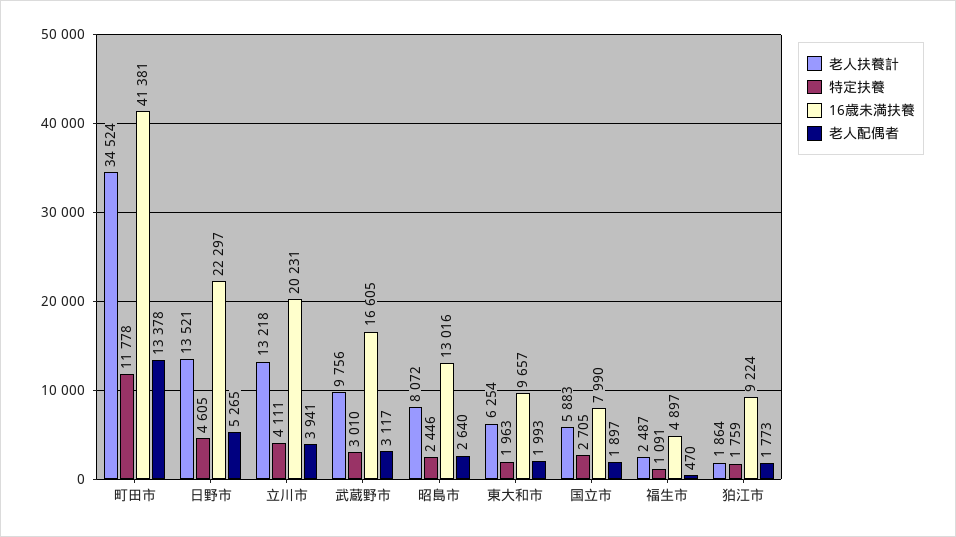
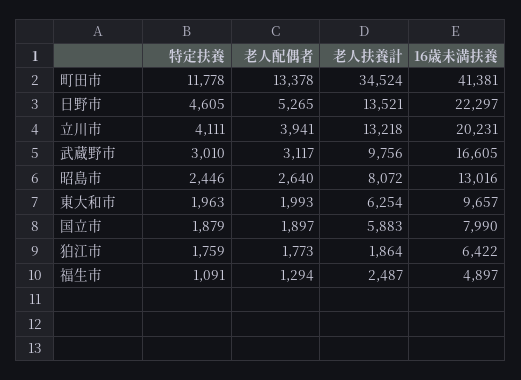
  {
    "老人扶養計": {
      "町田市": 34524,
      "日野市": 13521,
      "立川市": 13218,
      "武蔵野市": 9756,
      "昭島市": 8072,
      "東大和市": 6254,
      "国立市": 5883,
      "福生市": 2487,
      "狛江市": 1864
    },
    "特定扶養": {
      "町田市": 11778,
      "日野市": 4605,
      "立川市": 4111,
      "武蔵野市": 3010,
      "昭島市": 2446,
      "東大和市": 1963,
-     "国立市": 2705,
+     "国立市": 1879,
      "福生市": 1091,
      "狛江市": 1759
    },
    "16歳未満扶養": {
      "町田市": 41381,
      "日野市": 22297,
      "立川市": 20231,
      "武蔵野市": 16605,
      "昭島市": 13016,
      "東大和市": 9657,
      "国立市": 7990,
      "福生市": 4897,
-     "狛江市": 9224
+     "狛江市": 6422
    },
    "老人配偶者": {
      "町田市": 13378,
      "日野市": 5265,
      "立川市": 3941,
      "武蔵野市": 3117,
      "昭島市": 2640,
      "東大和市": 1993,
      "国立市": 1897,
-     "福生市": 470,
+     "福生市": 1294,
      "狛江市": 1773
    }
  }

